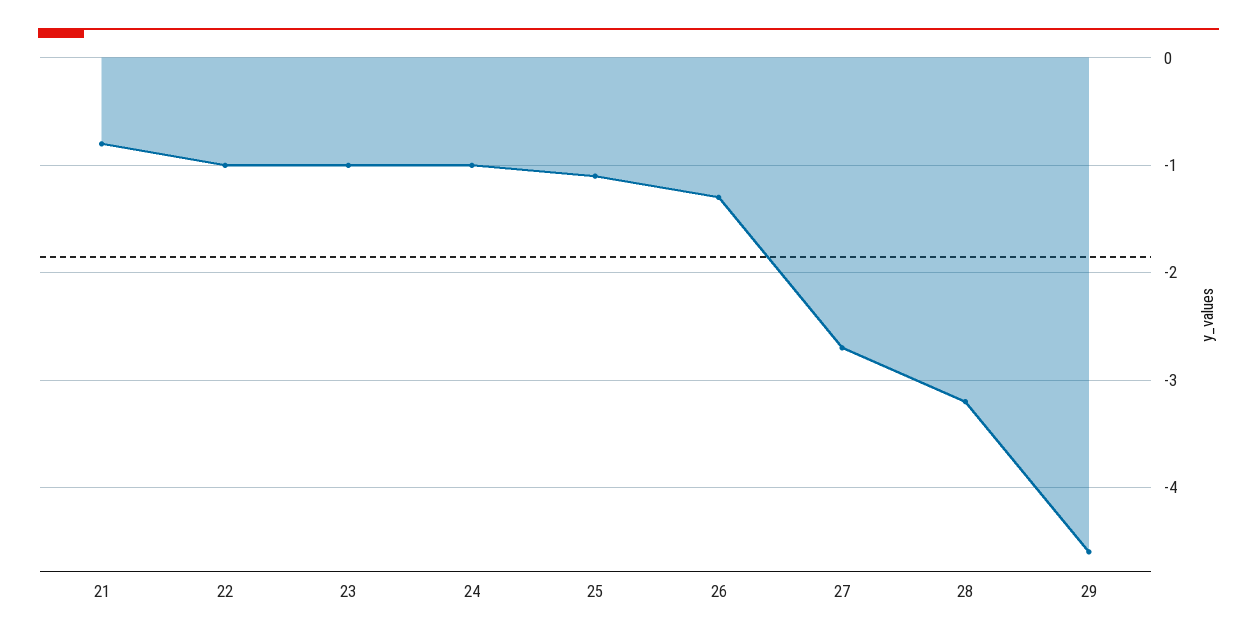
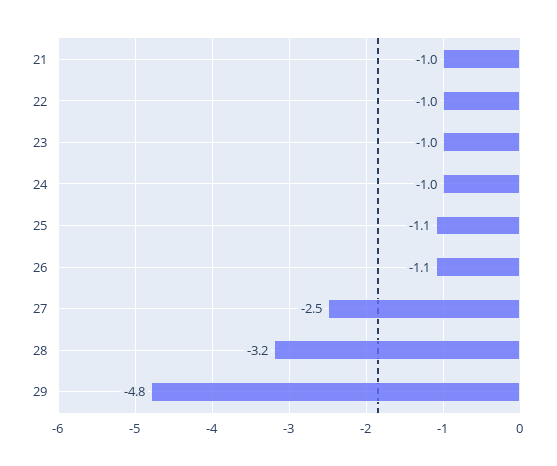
  {
-   "21": -0.8,
+   "21": -1,
    "22": -1,
    "23": -1,
    "24": -1,
    "25": -1.1,
-   "26": -1.3,
+   "26": -1.1,
-   "27": -2.7,
+   "27": -2.5,
    "28": -3.2,
-   "29": -4.6
+   "29": -4.8
  }

